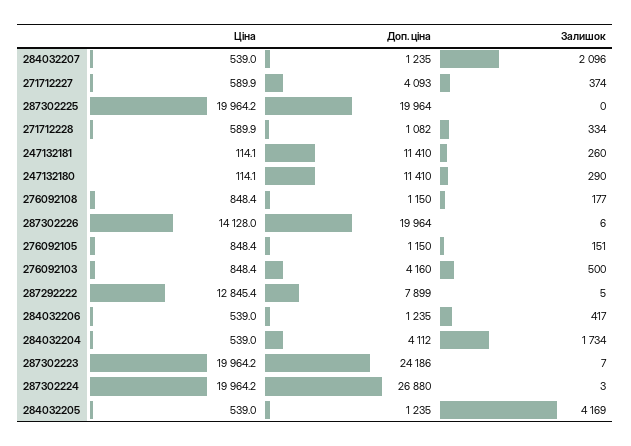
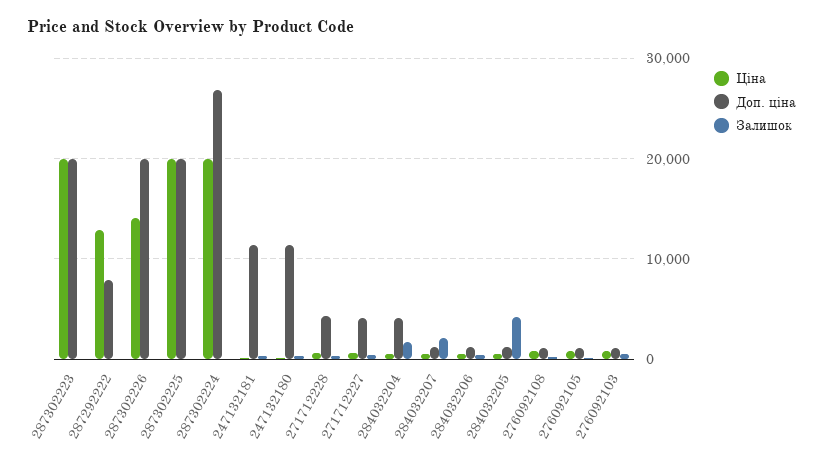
  {
    "Ціна": {
      "284032207": 539,
      "271712227": 589.9,
      "287302225": 19964.2,
      "271712228": 589.9,
      "247132181": 114.1,
      "247132180": 114.1,
      "276092108": 848.4,
      "287302226": 14128,
      "276092105": 848.4,
      "276092103": 848.4,
      "287292222": 12845.4,
      "284032206": 539,
      "284032204": 539,
      "287302223": 19964.2,
      "287302224": 19964.2,
      "284032205": 539
    },
    "Доп. ціна": {
      "284032207": 1235,
      "271712227": 4093,
      "287302225": 19964,
-     "271712228": 1082,
+     "271712228": 4000,
      "247132181": 11410,
      "247132180": 11410,
      "276092108": 1150,
      "287302226": 19964,
      "276092105": 1150,
-     "276092103": 4160,
+     "276092103": 1000,
      "287292222": 7899,
      "284032206": 1235,
      "284032204": 4112,
-     "287302223": 24186,
+     "287302223": 20000,
      "287302224": 26880,
      "284032205": 1235
    },
    "Залишок": {
      "284032207": 2096,
      "271712227": 374,
      "287302225": 0,
      "271712228": 334,
      "247132181": 260,
      "247132180": 290,
      "276092108": 177,
      "287302226": 6,
      "276092105": 151,
      "276092103": 500,
      "287292222": 5,
      "284032206": 417,
      "284032204": 1734,
      "287302223": 7,
      "287302224": 3,
      "284032205": 4169
    }
  }

